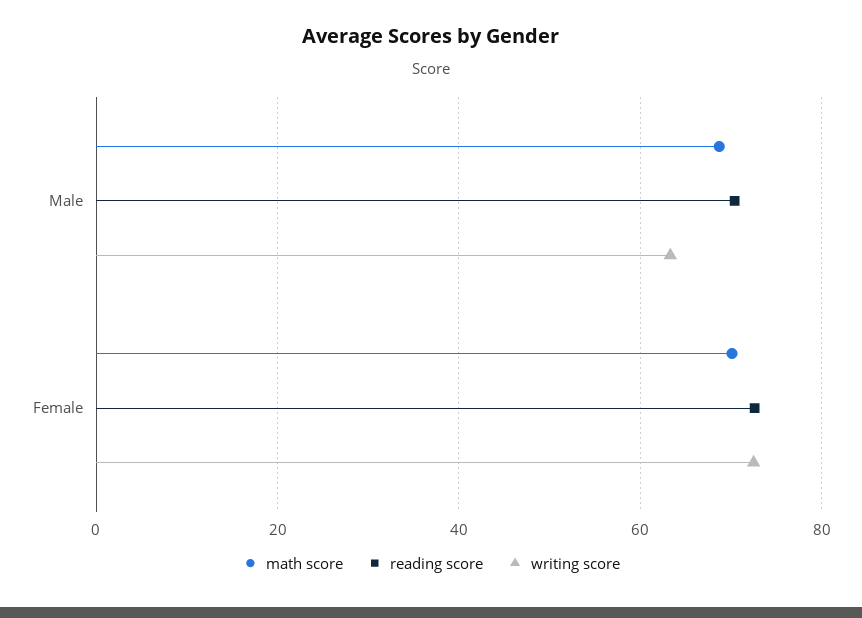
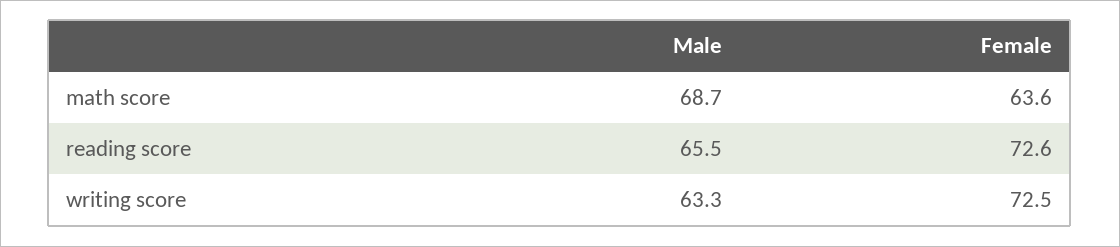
  {
    "math score": {
      "Male": 68.7,
-     "Female": 70
+     "Female": 63.6
    },
    "reading score": {
-     "Male": 70,
+     "Male": 65.5,
      "Female": 72.6
    },
    "writing score": {
      "Male": 63.3,
      "Female": 72.5
    }
  }

